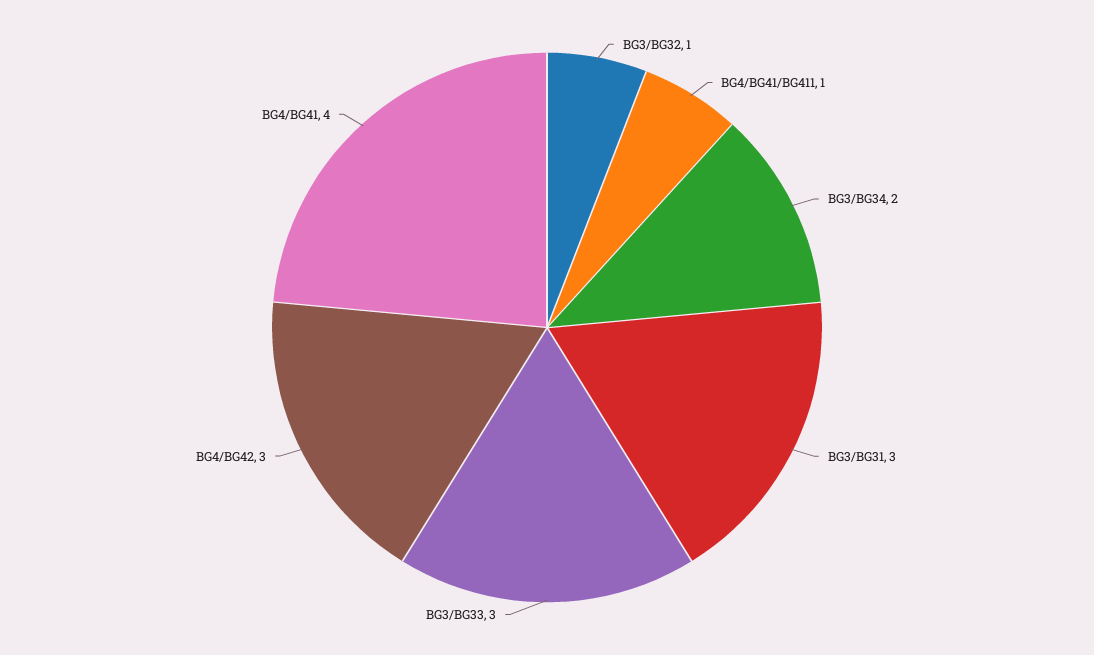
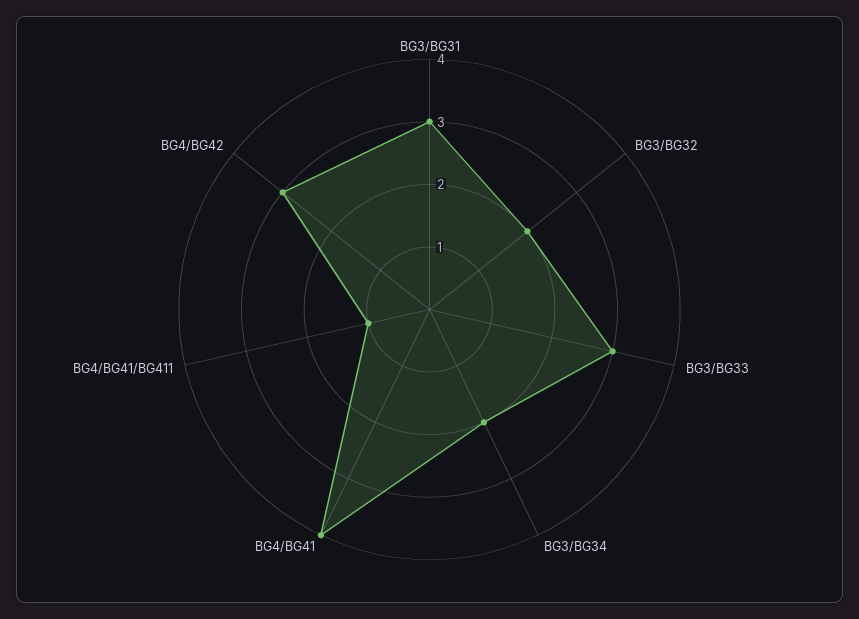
  {
-   "BG3/BG32": 1,
+   "BG3/BG32": 2,
    "BG4/BG41/BG411": 1,
    "BG3/BG34": 2,
    "BG3/BG31": 3,
    "BG3/BG33": 3,
    "BG4/BG42": 3,
    "BG4/BG41": 4
  }

